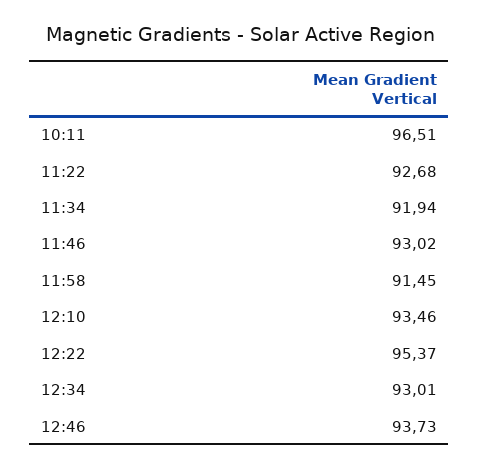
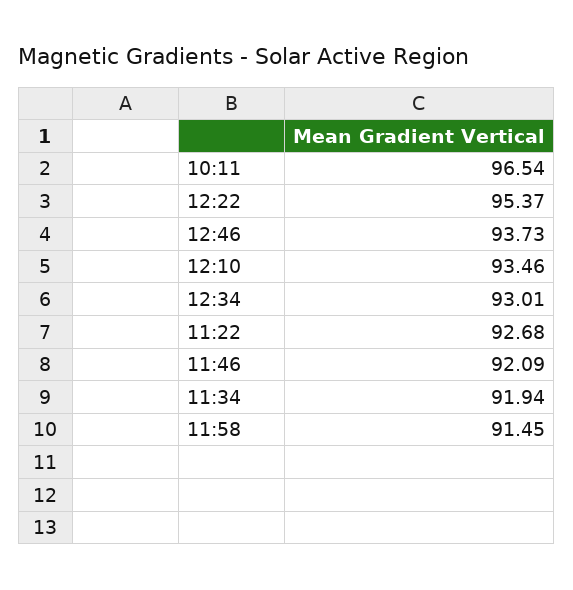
  {
-   "10:11": 96.51,
+   "10:11": 96.54,
    "11:22": 92.68,
    "11:34": 91.94,
-   "11:46": 93.02,
+   "11:46": 92.09,
    "11:58": 91.45,
    "12:10": 93.46,
    "12:22": 95.37,
    "12:34": 93.01,
    "12:46": 93.73
  }

